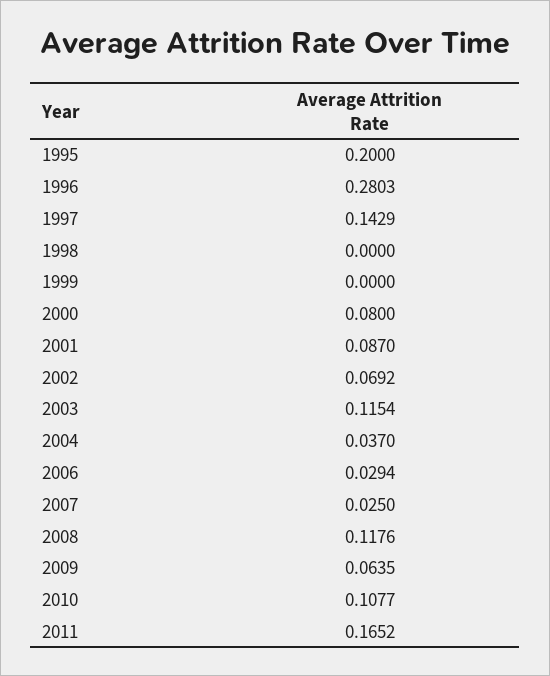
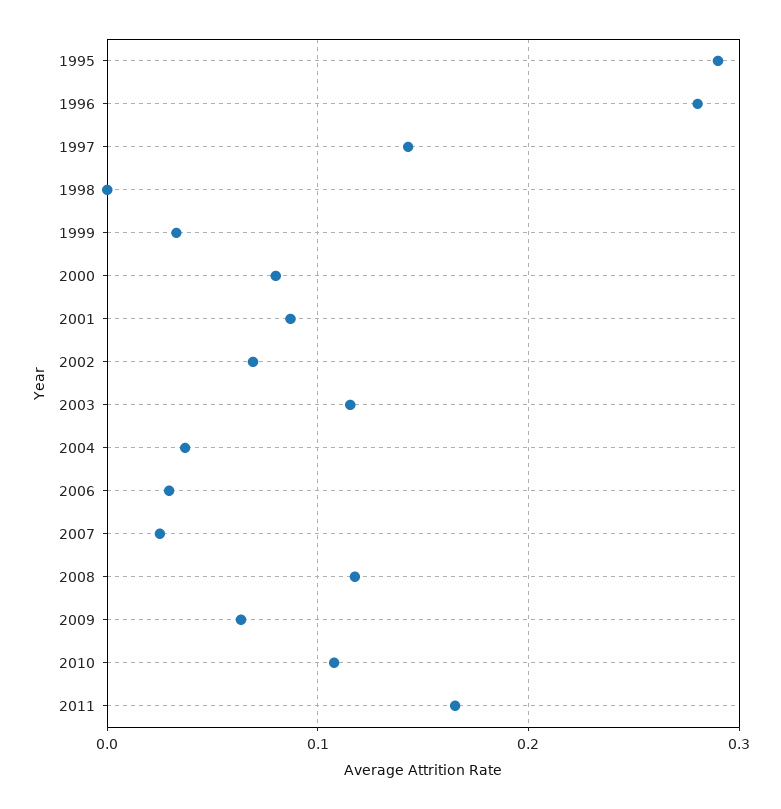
  {
-   "1995": 0.2,
+   "1995": 0.29,
    "1996": 0.2803,
    "1997": 0.1429,
    "1998": 0,
-   "1999": 0,
+   "1999": 0.03,
    "2000": 0.08,
    "2001": 0.087,
    "2002": 0.0692,
    "2003": 0.1154,
    "2004": 0.037,
    "2006": 0.0294,
    "2007": 0.025,
    "2008": 0.1176,
    "2009": 0.0635,
    "2010": 0.1077,
    "2011": 0.1652
  }

